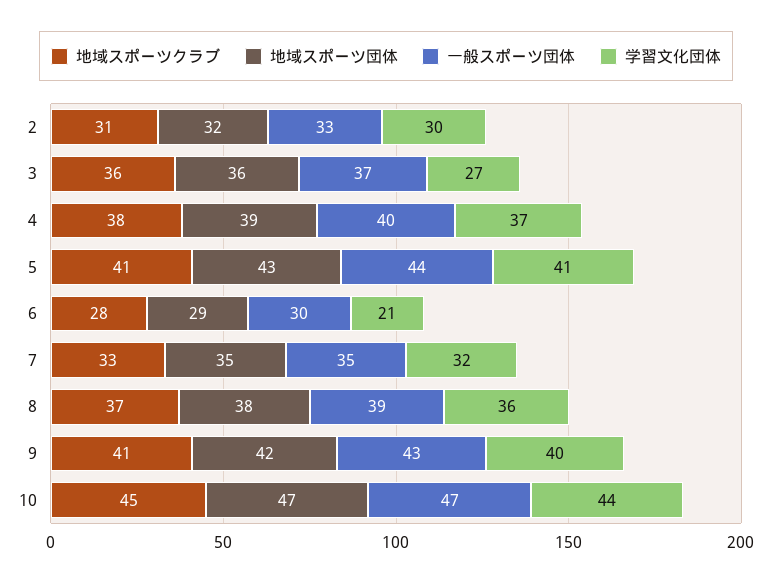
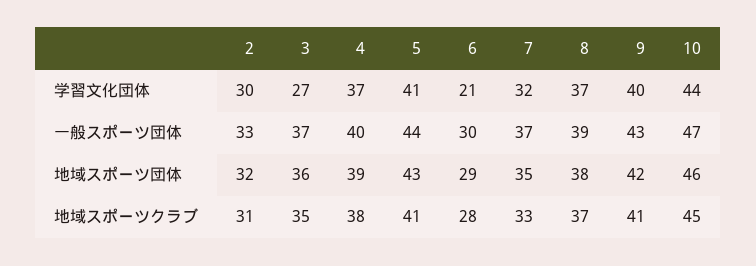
  {
    "地域スポーツクラブ": {
      "2": 31,
-     "3": 36,
+     "3": 35,
      "4": 38,
      "5": 41,
      "6": 28,
      "7": 33,
      "8": 37,
      "9": 41,
      "10": 45
    },
    "地域スポーツ団体": {
      "2": 32,
      "3": 36,
      "4": 39,
      "5": 43,
      "6": 29,
      "7": 35,
      "8": 38,
      "9": 42,
-     "10": 47
+     "10": 46
    },
    "一般スポーツ団体": {
      "2": 33,
      "3": 37,
      "4": 40,
      "5": 44,
      "6": 30,
-     "7": 35,
+     "7": 37,
      "8": 39,
      "9": 43,
      "10": 47
    },
    "学習文化団体": {
      "2": 30,
      "3": 27,
      "4": 37,
      "5": 41,
      "6": 21,
      "7": 32,
-     "8": 36,
+     "8": 37,
      "9": 40,
      "10": 44
    }
  }

